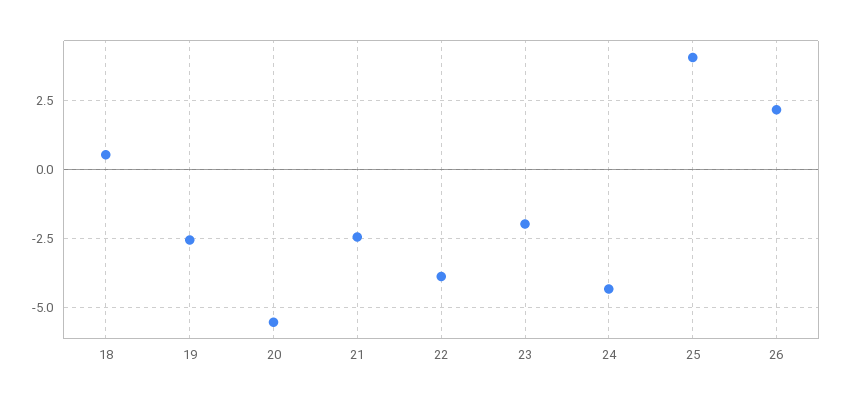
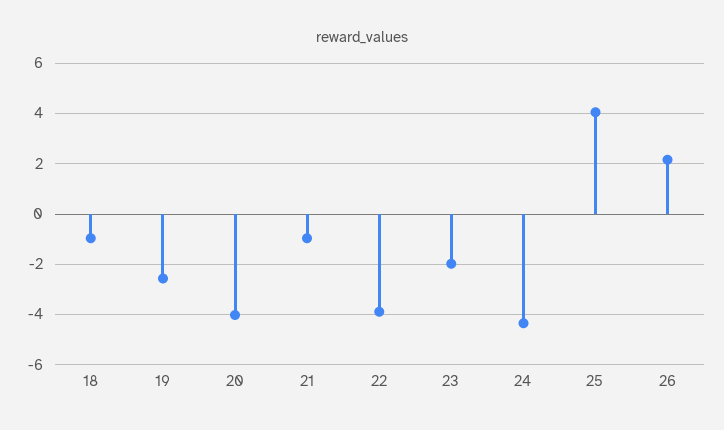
  {
-   "18": 0.5,
+   "18": -1,
    "19": -2.5,
-   "20": -5.5,
+   "20": -4,
-   "21": -2.5,
+   "21": -1,
    "22": -4,
    "23": -2,
    "24": -4.25,
    "25": 4,
    "26": 2.25
  }

